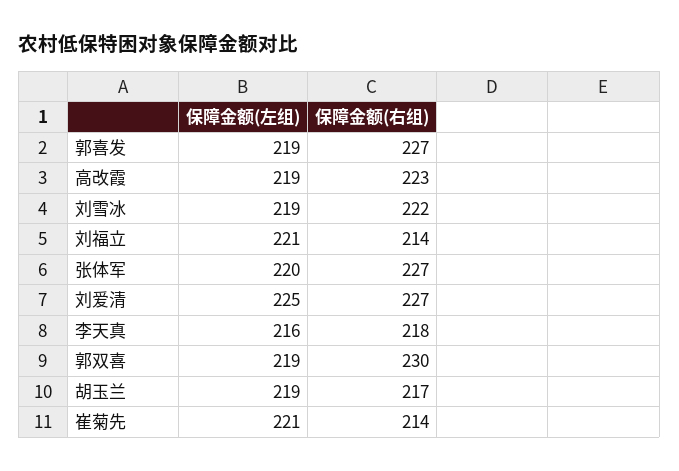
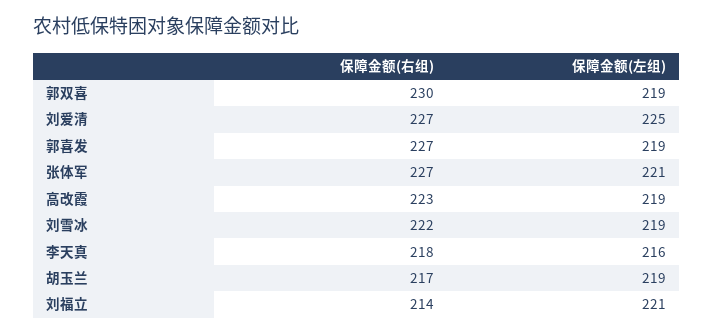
  {
    "保障金额(左组)": {
      "郭喜发": 219,
      "高改霞": 219,
      "刘雪冰": 219,
      "刘福立": 221,
-     "张体军": 220,
+     "张体军": 221,
      "刘爱清": 225,
      "李天真": 216,
      "郭双喜": 219,
-     "胡玉兰": 219,
+     "胡玉兰": 219
-     "崔菊先": 221
    },
    "保障金额(右组)": {
      "郭喜发": 227,
      "高改霞": 223,
      "刘雪冰": 222,
      "刘福立": 214,
      "张体军": 227,
      "刘爱清": 227,
      "李天真": 218,
      "郭双喜": 230,
-     "胡玉兰": 217,
+     "胡玉兰": 217
-     "崔菊先": 214
    }
  }

